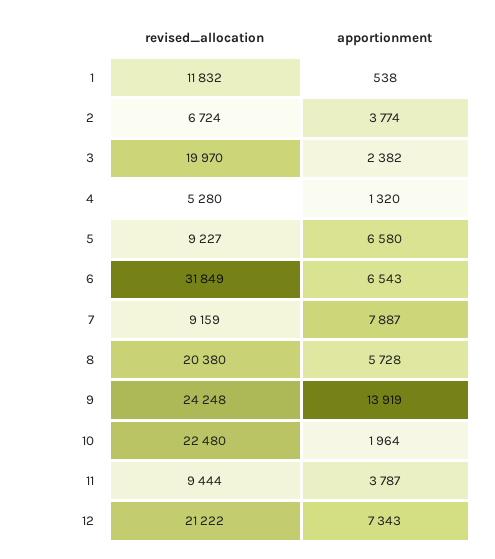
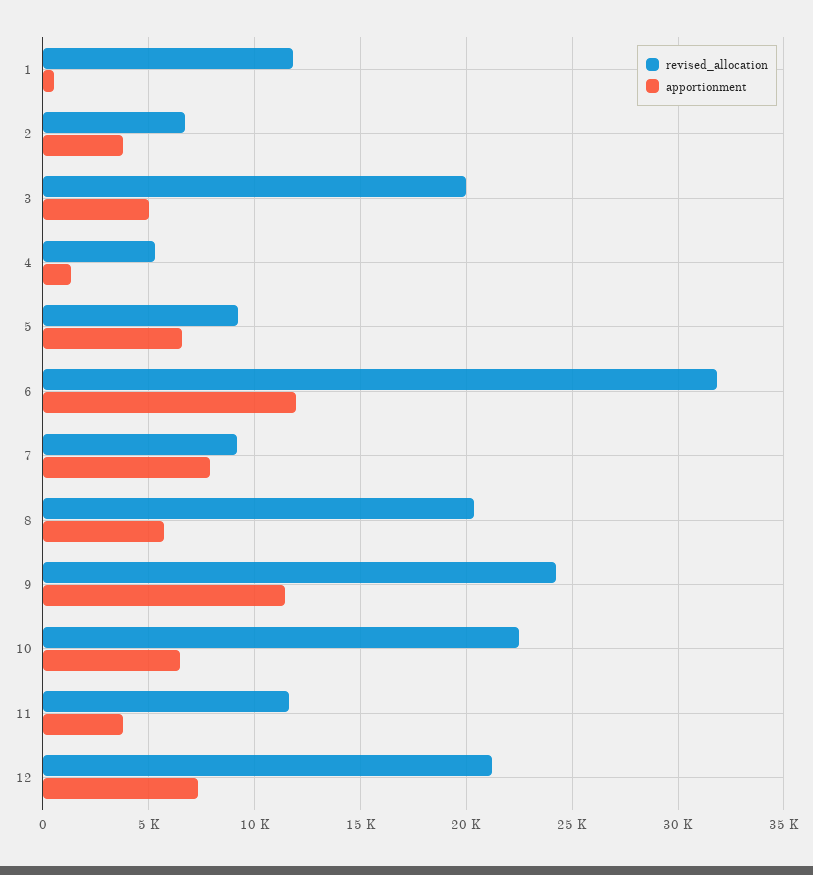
  {
    "revised_allocation": {
      "1": 11832,
      "2": 6724,
      "3": 19970,
      "4": 5280,
      "5": 9227,
      "6": 31849,
      "7": 9159,
      "8": 20380,
      "9": 24248,
      "10": 22480,
-     "11": 9444,
+     "11": 11500,
      "12": 21222
    },
    "apportionment": {
      "1": 538,
      "2": 3774,
-     "3": 2382,
+     "3": 5000,
      "4": 1320,
      "5": 6580,
-     "6": 6543,
+     "6": 12000,
      "7": 7887,
      "8": 5728,
-     "9": 13919,
+     "9": 11500,
-     "10": 1964,
+     "10": 6500,
      "11": 3787,
      "12": 7343
    }
  }

